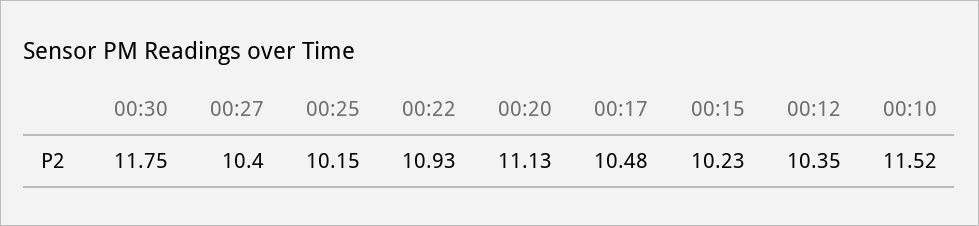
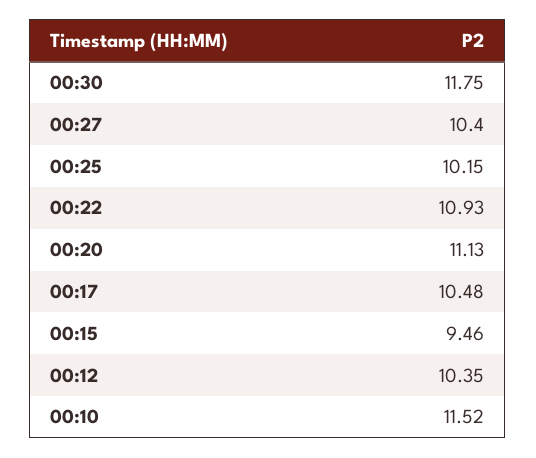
  {
    "00:30": 11.75,
    "00:27": 10.4,
    "00:25": 10.15,
    "00:22": 10.93,
    "00:20": 11.13,
    "00:17": 10.48,
-   "00:15": 10.23,
+   "00:15": 9.46,
    "00:12": 10.35,
    "00:10": 11.52
  }

